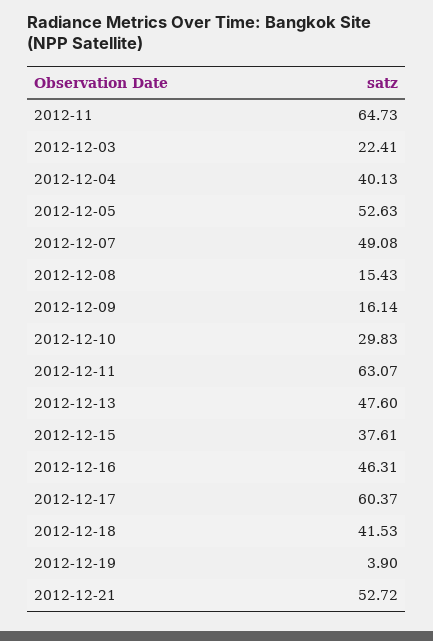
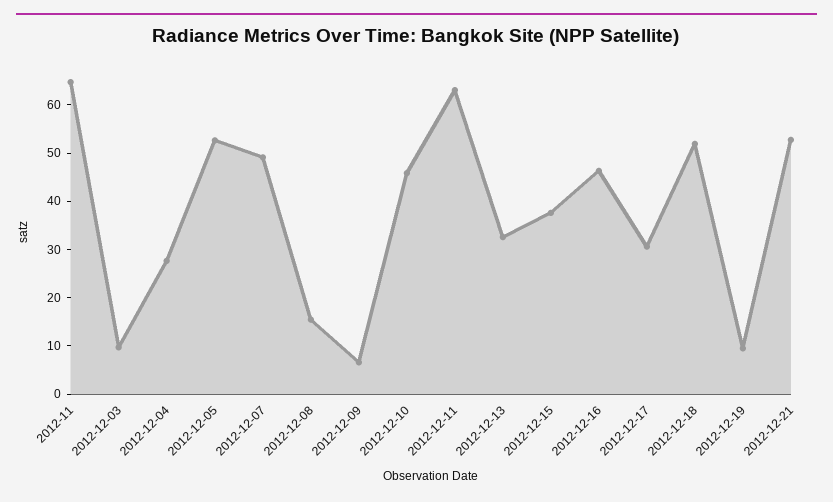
  {
    "2012-11": 64.73,
-   "2012-12-03": 22.41,
+   "2012-12-03": 10,
-   "2012-12-04": 40.13,
+   "2012-12-04": 28,
    "2012-12-05": 52.63,
    "2012-12-07": 49.08,
    "2012-12-08": 15.43,
-   "2012-12-09": 16.14,
+   "2012-12-09": 6,
-   "2012-12-10": 29.83,
+   "2012-12-10": 46,
    "2012-12-11": 63.07,
-   "2012-12-13": 47.6,
+   "2012-12-13": 32,
    "2012-12-15": 37.61,
    "2012-12-16": 46.31,
-   "2012-12-17": 60.37,
+   "2012-12-17": 30,
-   "2012-12-18": 41.53,
+   "2012-12-18": 52,
-   "2012-12-19": 3.9,
+   "2012-12-19": 10,
    "2012-12-21": 52.72
  }

